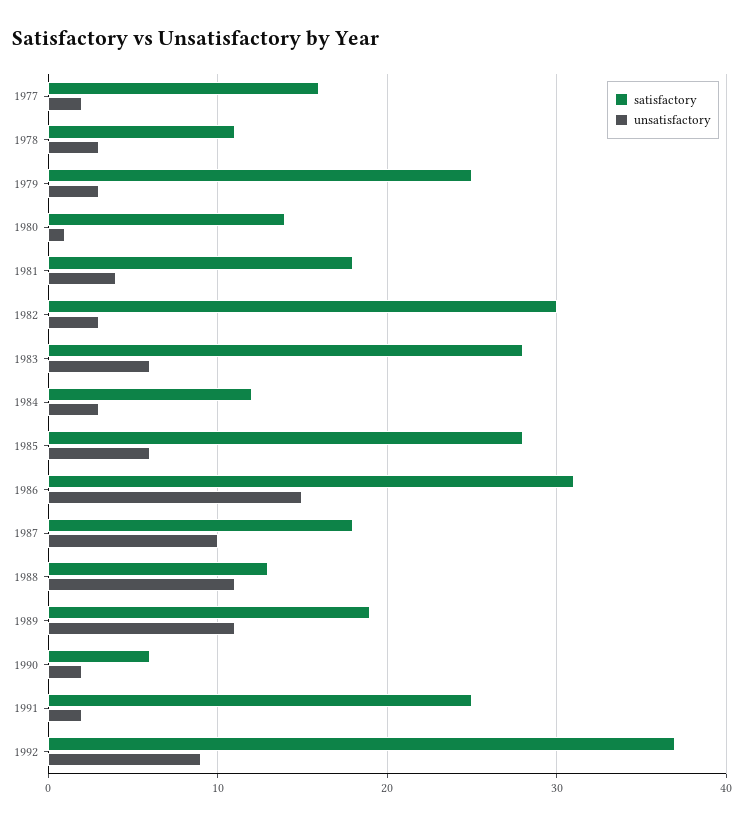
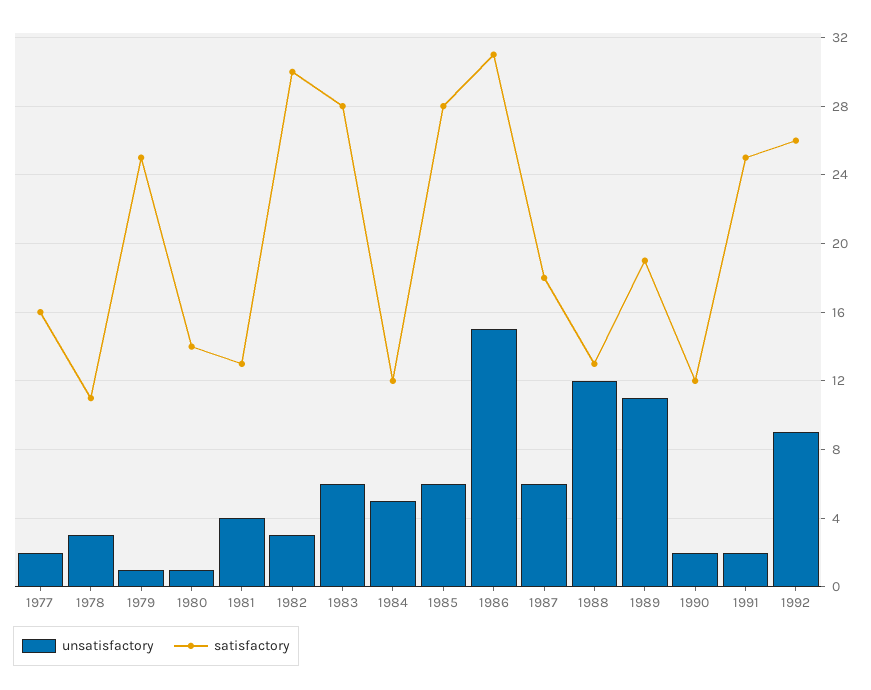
  {
    "satisfactory": {
      "1977": 16,
      "1978": 11,
      "1979": 25,
      "1980": 14,
-     "1981": 18,
+     "1981": 13,
      "1982": 30,
      "1983": 28,
      "1984": 12,
      "1985": 28,
      "1986": 31,
      "1987": 18,
      "1988": 13,
      "1989": 19,
-     "1990": 6,
+     "1990": 12,
      "1991": 25,
-     "1992": 37
+     "1992": 26
    },
    "unsatisfactory": {
      "1977": 2,
      "1978": 3,
-     "1979": 3,
+     "1979": 1,
      "1980": 1,
      "1981": 4,
      "1982": 3,
      "1983": 6,
-     "1984": 3,
+     "1984": 5,
      "1985": 6,
      "1986": 15,
-     "1987": 10,
+     "1987": 6,
-     "1988": 11,
+     "1988": 12,
      "1989": 11,
      "1990": 2,
      "1991": 2,
      "1992": 9
    }
  }

